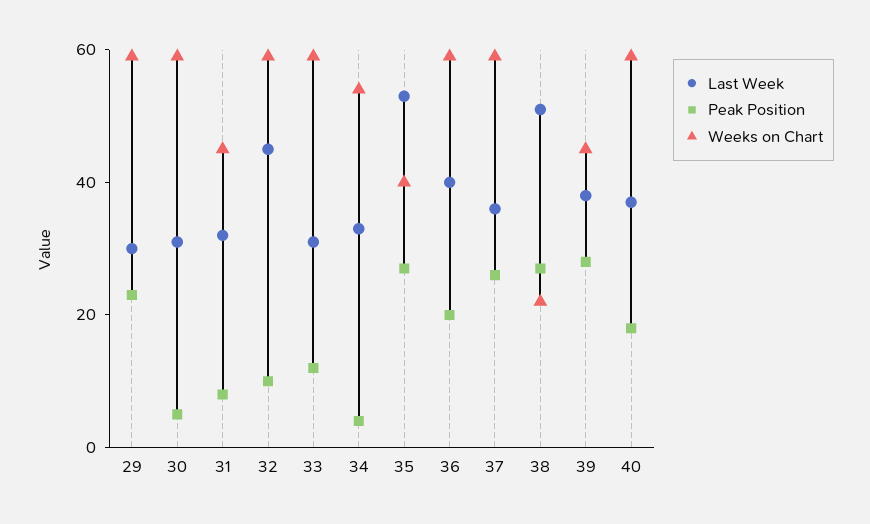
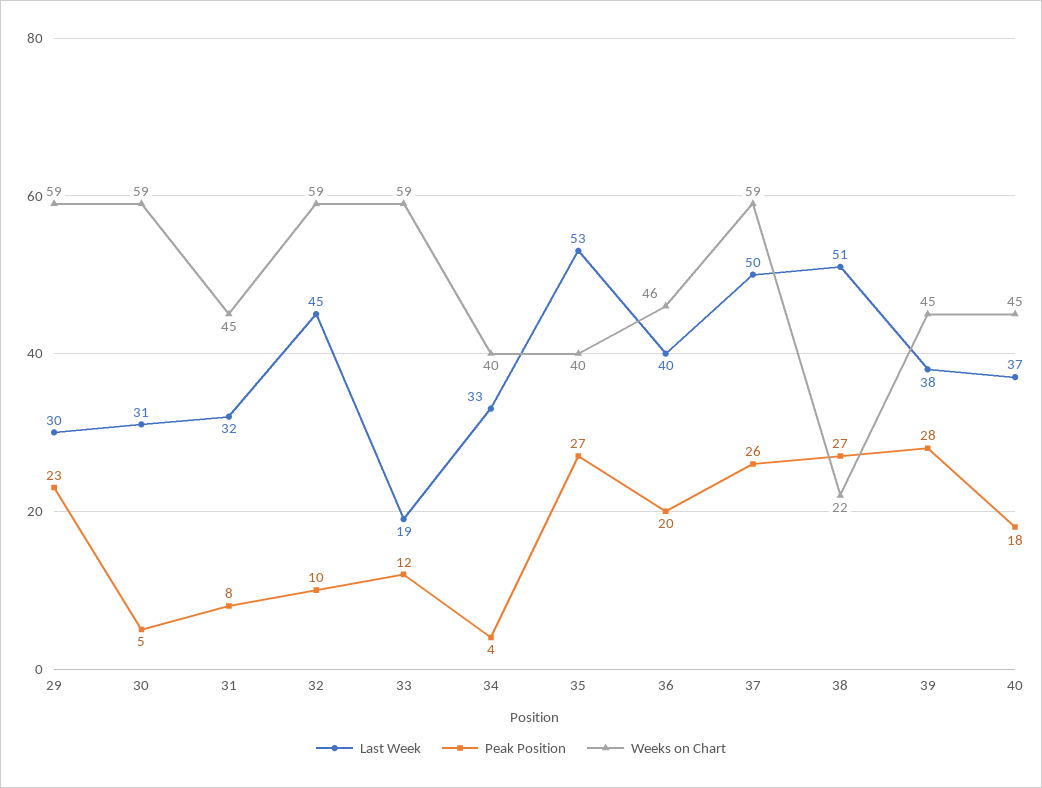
  {
    "Last Week": {
      "29": 30,
      "30": 31,
      "31": 32,
      "32": 45,
-     "33": 30,
+     "33": 19,
      "34": 33,
      "35": 53,
      "36": 40,
-     "37": 35,
+     "37": 50,
      "38": 51,
      "39": 38,
      "40": 37
    },
    "Peak Position": {
      "29": 23,
      "30": 5,
      "31": 8,
      "32": 10,
      "33": 12,
      "34": 4,
      "35": 27,
      "36": 20,
      "37": 26,
      "38": 27,
      "39": 28,
      "40": 18
    },
    "Weeks on Chart": {
      "29": 59,
      "30": 59,
      "31": 45,
      "32": 59,
      "33": 59,
-     "34": 55,
+     "34": 40,
      "35": 40,
-     "36": 60,
+     "36": 46,
      "37": 59,
      "38": 22,
      "39": 45,
-     "40": 60
+     "40": 45
    }
  }

